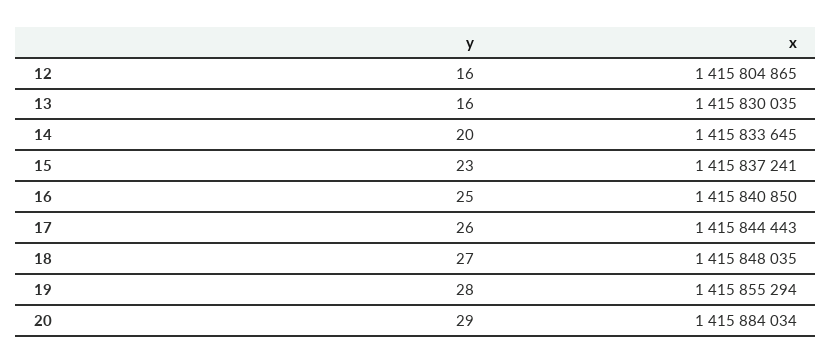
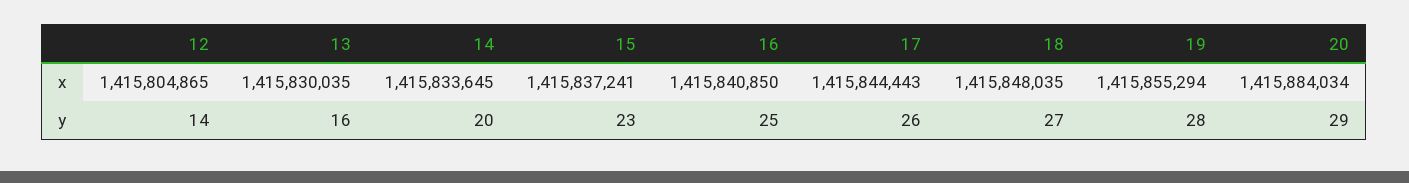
  {
    "y": {
-     "12": 16,
+     "12": 14,
      "13": 16,
      "14": 20,
      "15": 23,
      "16": 25,
      "17": 26,
      "18": 27,
      "19": 28,
      "20": 29
    },
    "x": {
      "12": 1415804865,
      "13": 1415830035,
      "14": 1415833645,
      "15": 1415837241,
      "16": 1415840850,
      "17": 1415844443,
      "18": 1415848035,
      "19": 1415855294,
      "20": 1415884034
    }
  }

